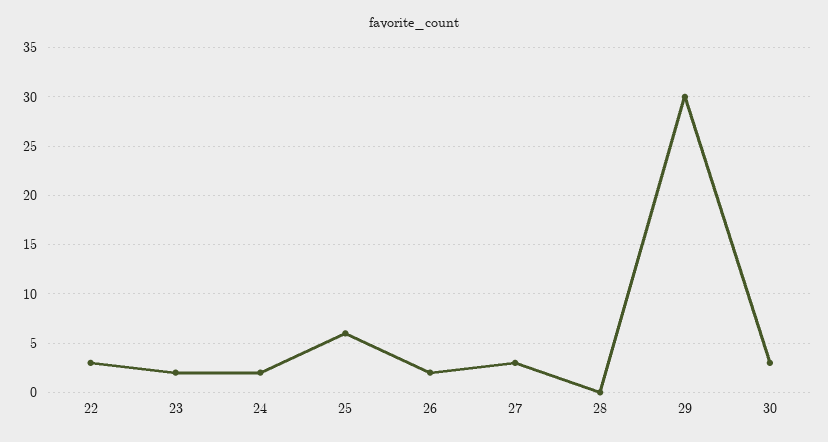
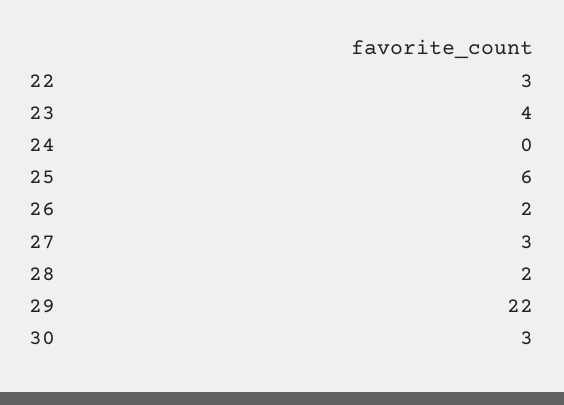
  {
    "22": 3,
-   "23": 2,
+   "23": 4,
-   "24": 2,
+   "24": 0,
    "25": 6,
    "26": 2,
    "27": 3,
-   "28": 0,
+   "28": 2,
-   "29": 30,
+   "29": 22,
    "30": 3
  }

